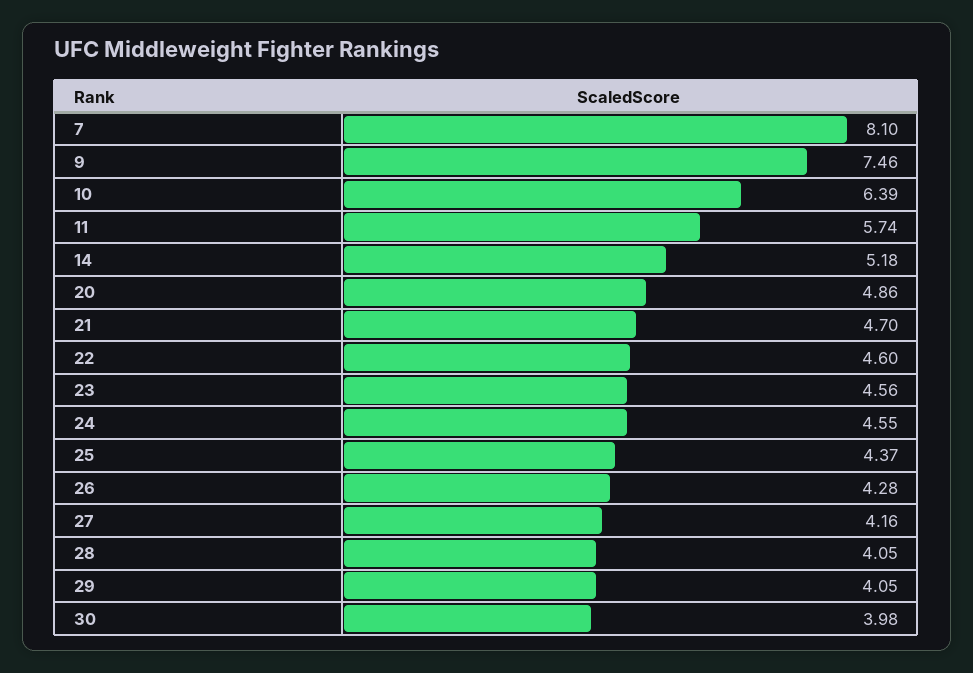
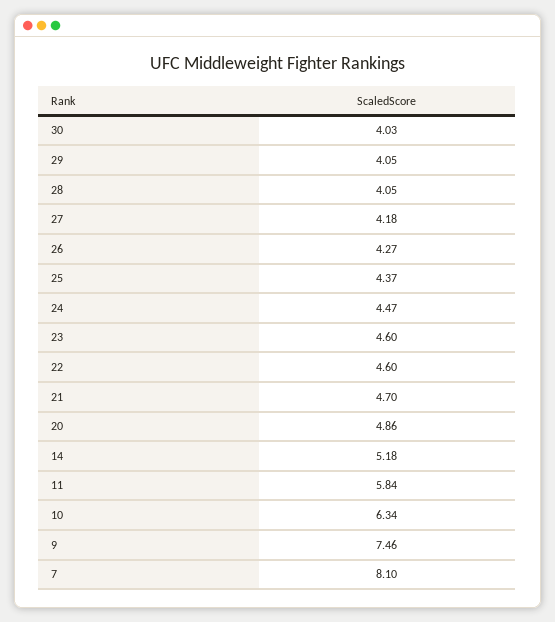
  {
    "7": 8.1,
    "9": 7.46,
-   "10": 6.39,
+   "10": 6.34,
-   "11": 5.74,
+   "11": 5.84,
    "14": 5.18,
    "20": 4.86,
    "21": 4.7,
    "22": 4.6,
-   "23": 4.56,
+   "23": 4.6,
-   "24": 4.55,
+   "24": 4.47,
    "25": 4.37,
-   "26": 4.28,
+   "26": 4.27,
-   "27": 4.16,
+   "27": 4.18,
    "28": 4.05,
    "29": 4.05,
-   "30": 3.98
+   "30": 4.03
  }

